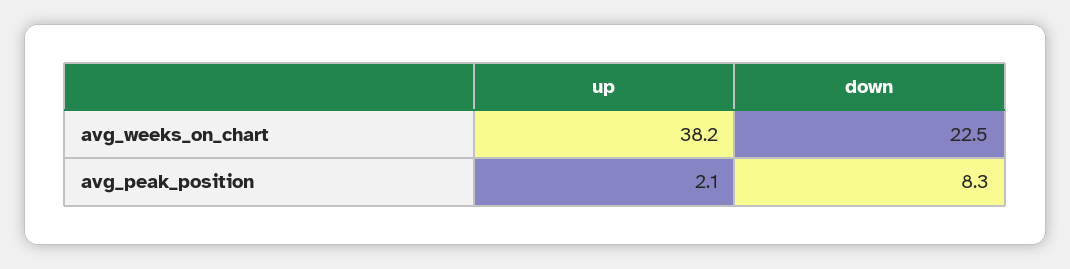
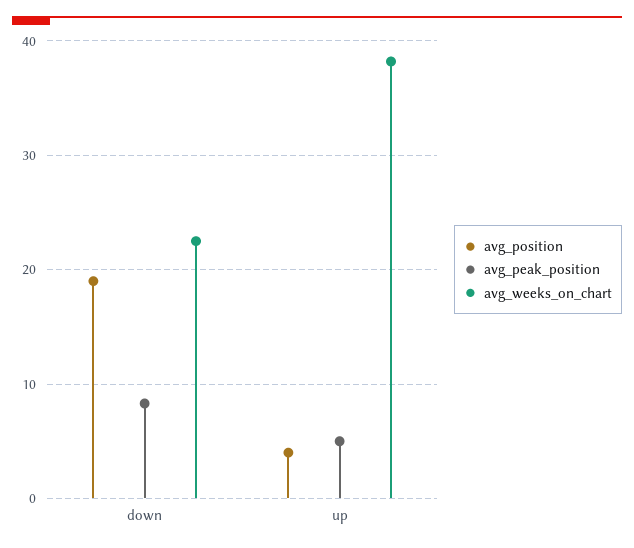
  {
    "avg_weeks_on_chart": {
      "up": 38.2,
      "down": 22.5
    },
    "avg_peak_position": {
-     "up": 2.1,
+     "up": 5,
      "down": 8.3
-   }
+   },
+   "avg_position": {
+     "down": 19,
+     "up": 4
+   }
  }

